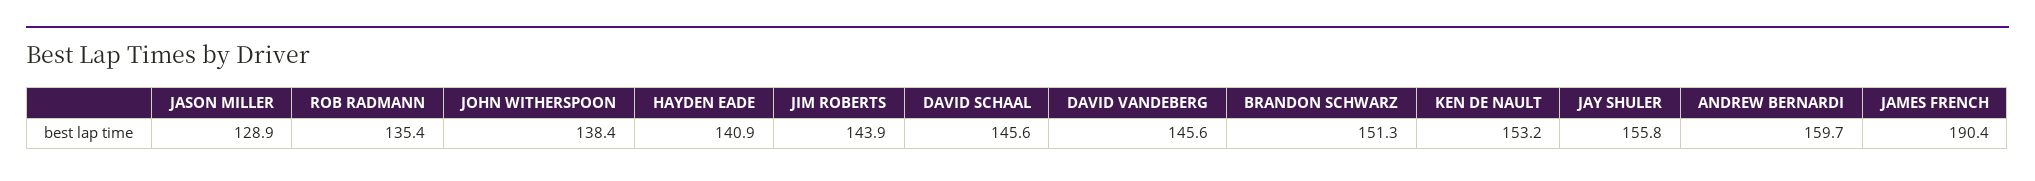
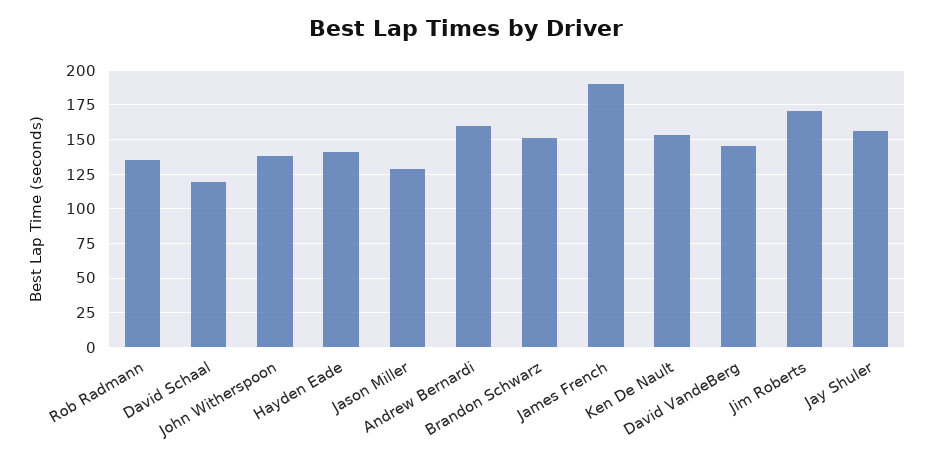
  {
    "JASON MILLER": 128.9,
    "ROB RADMANN": 135.4,
    "JOHN WITHERSPOON": 138.4,
    "HAYDEN EADE": 140.9,
-   "JIM ROBERTS": 143.9,
+   "JIM ROBERTS": 170,
-   "DAVID SCHAAL": 145.6,
+   "DAVID SCHAAL": 120,
    "DAVID VANDEBERG": 145.6,
    "BRANDON SCHWARZ": 151.3,
    "KEN DE NAULT": 153.2,
    "JAY SHULER": 155.8,
    "ANDREW BERNARDI": 159.7,
    "JAMES FRENCH": 190.4
  }

